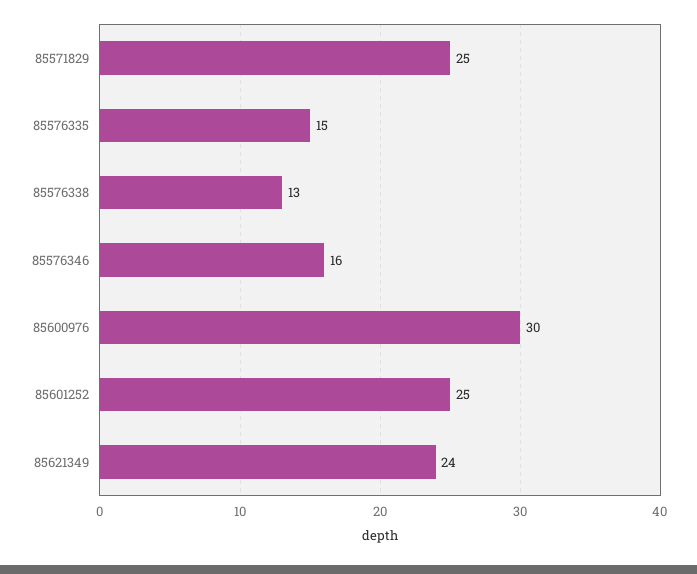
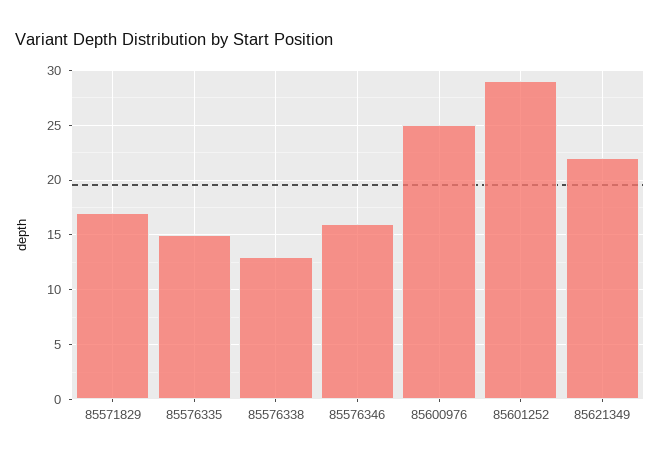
  {
-   "85571829": 25,
+   "85571829": 17,
    "85576335": 15,
    "85576338": 13,
    "85576346": 16,
-   "85600976": 30,
+   "85600976": 25,
-   "85601252": 25,
+   "85601252": 29,
-   "85621349": 24
+   "85621349": 22
  }

